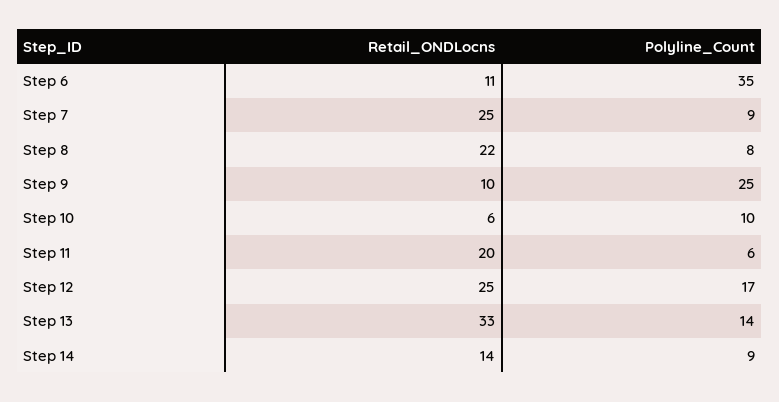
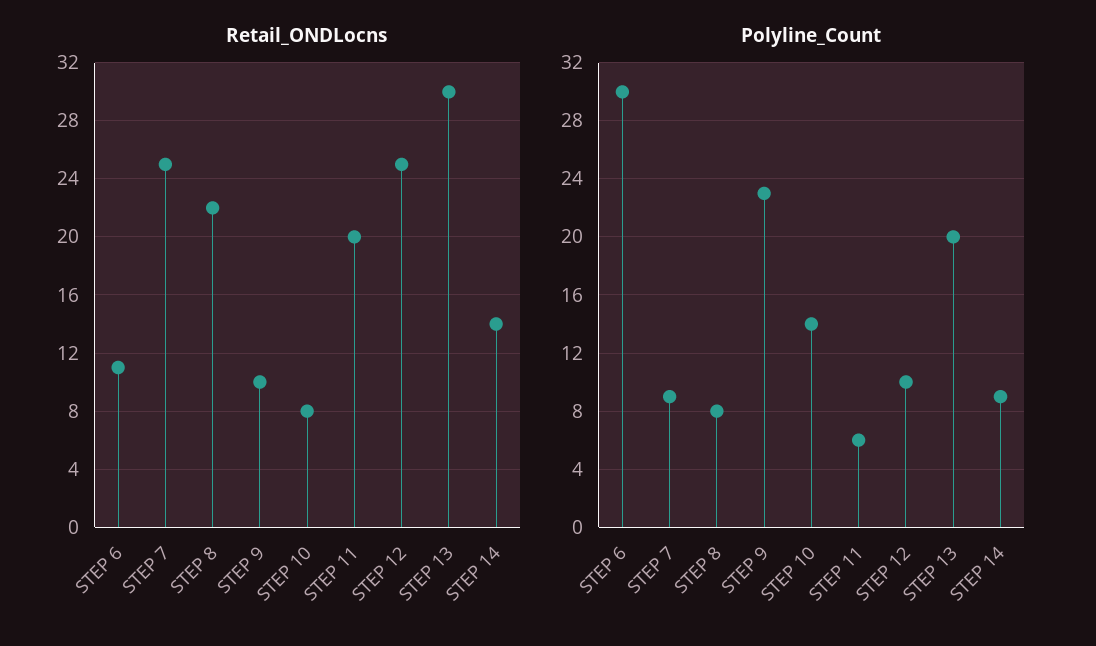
  {
    "Retail_ONDLocns": {
      "Step 6": 11,
      "Step 7": 25,
      "Step 8": 22,
      "Step 9": 10,
-     "Step 10": 6,
+     "Step 10": 8,
      "Step 11": 20,
      "Step 12": 25,
-     "Step 13": 33,
+     "Step 13": 30,
      "Step 14": 14
    },
    "Polyline_Count": {
-     "Step 6": 35,
+     "Step 6": 30,
      "Step 7": 9,
      "Step 8": 8,
-     "Step 9": 25,
+     "Step 9": 23,
-     "Step 10": 10,
+     "Step 10": 14,
      "Step 11": 6,
-     "Step 12": 17,
+     "Step 12": 10,
-     "Step 13": 14,
+     "Step 13": 20,
      "Step 14": 9
    }
  }

